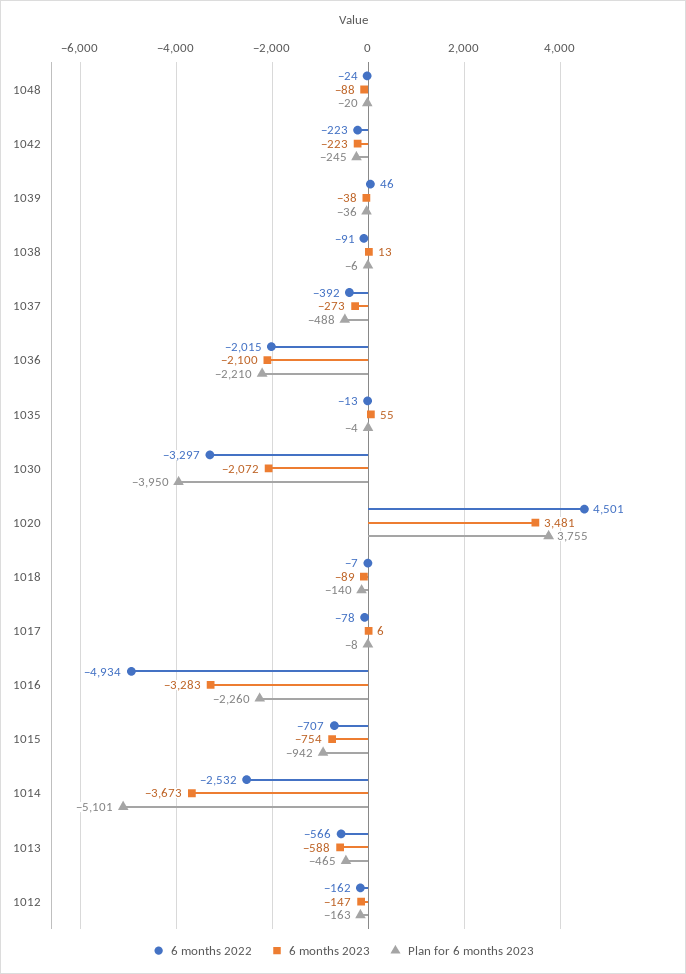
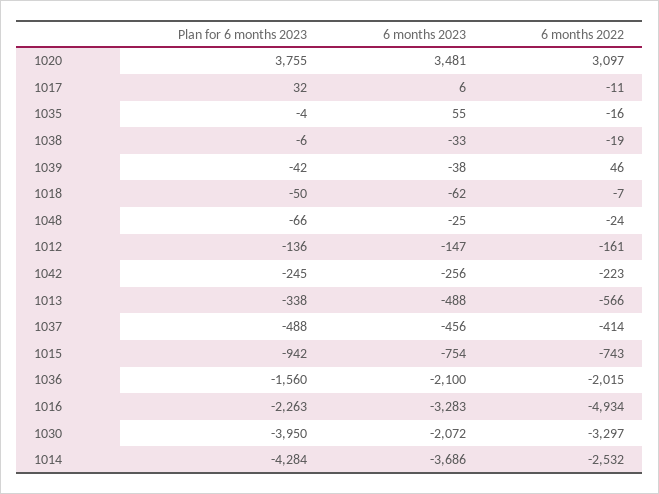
  {
    "6 months 2022": {
      "1048": -24,
      "1042": -223,
      "1039": 46,
-     "1038": -91,
+     "1038": -19,
-     "1037": -392,
+     "1037": -414,
      "1036": -2015,
-     "1035": -13,
+     "1035": -16,
      "1030": -3297,
-     "1020": 4501,
+     "1020": 3097,
      "1018": -7,
-     "1017": -78,
+     "1017": -11,
      "1016": -4934,
-     "1015": -707,
+     "1015": -743,
      "1014": -2532,
      "1013": -566,
-     "1012": -162
+     "1012": -161
    },
    "6 months 2023": {
-     "1048": -88,
+     "1048": -25,
-     "1042": -223,
+     "1042": -256,
      "1039": -38,
-     "1038": 13,
+     "1038": -33,
-     "1037": -273,
+     "1037": -456,
      "1036": -2100,
      "1035": 55,
      "1030": -2072,
      "1020": 3481,
-     "1018": -89,
+     "1018": -62,
      "1017": 6,
      "1016": -3283,
      "1015": -754,
-     "1014": -3673,
+     "1014": -3686,
-     "1013": -588,
+     "1013": -488,
      "1012": -147
    },
    "Plan for 6 months 2023": {
-     "1048": -20,
+     "1048": -66,
      "1042": -245,
-     "1039": -36,
+     "1039": -42,
      "1038": -6,
      "1037": -488,
-     "1036": -2210,
+     "1036": -1560,
      "1035": -4,
      "1030": -3950,
      "1020": 3755,
-     "1018": -140,
+     "1018": -50,
-     "1017": -8,
+     "1017": 32,
-     "1016": -2260,
+     "1016": -2263,
      "1015": -942,
-     "1014": -5101,
+     "1014": -4284,
-     "1013": -465,
+     "1013": -338,
-     "1012": -163
+     "1012": -136
    }
  }

